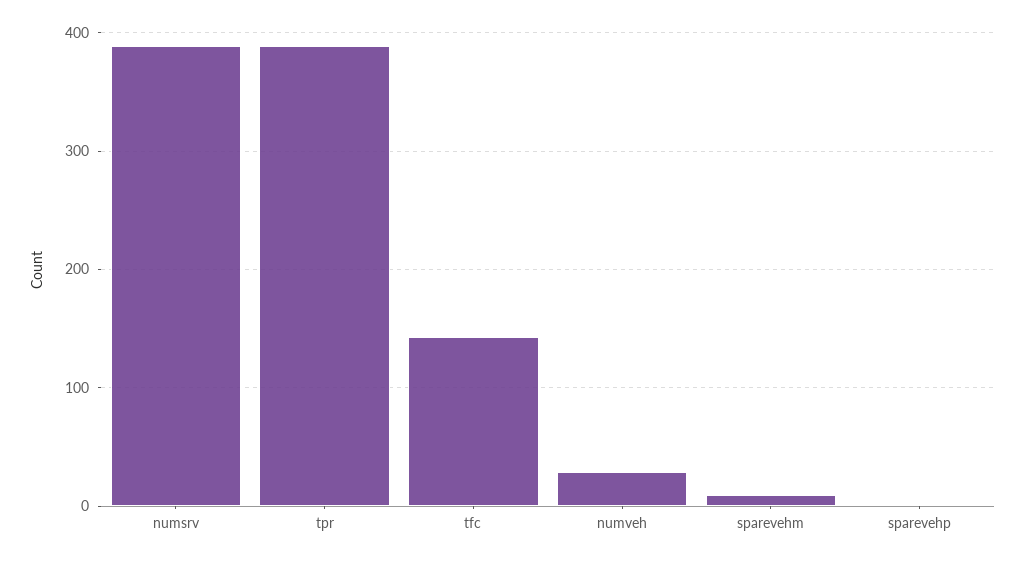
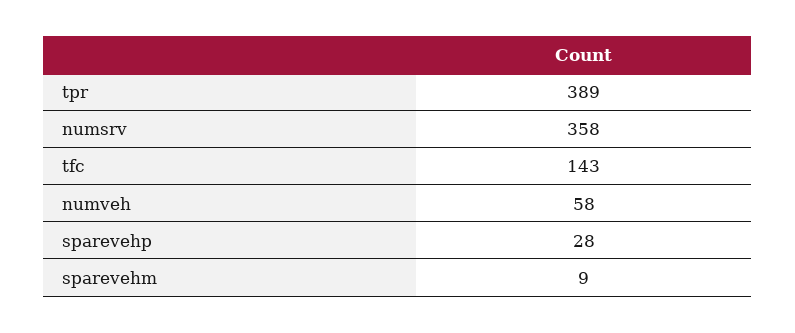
  {
-   "numsrv": 390,
+   "numsrv": 358,
    "tpr": 389,
    "tfc": 143,
-   "numveh": 30,
+   "numveh": 58,
    "sparevehm": 9,
-   "sparevehp": 0
+   "sparevehp": 28
  }

